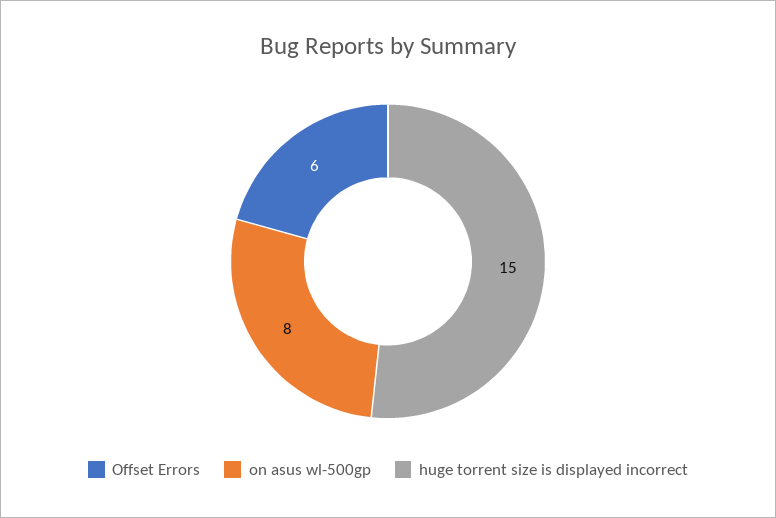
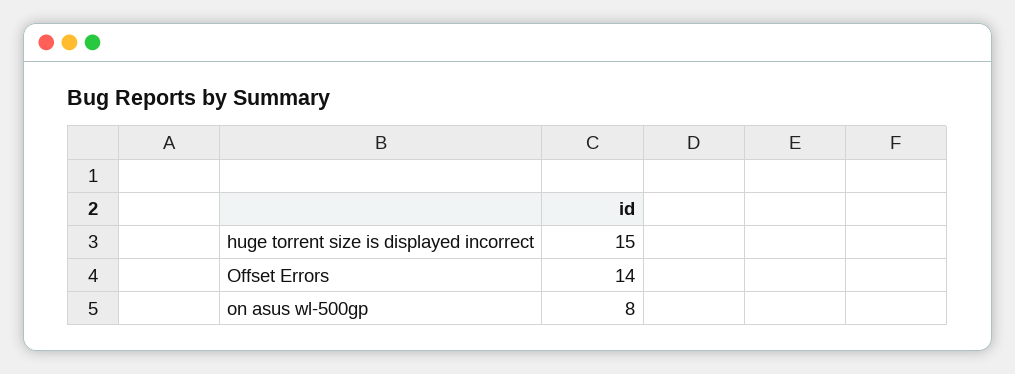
  {
-   "Offset Errors": 6,
+   "Offset Errors": 14,
    "on asus wl-500gp": 8,
    "huge torrent size is displayed incorrect": 15
  }

